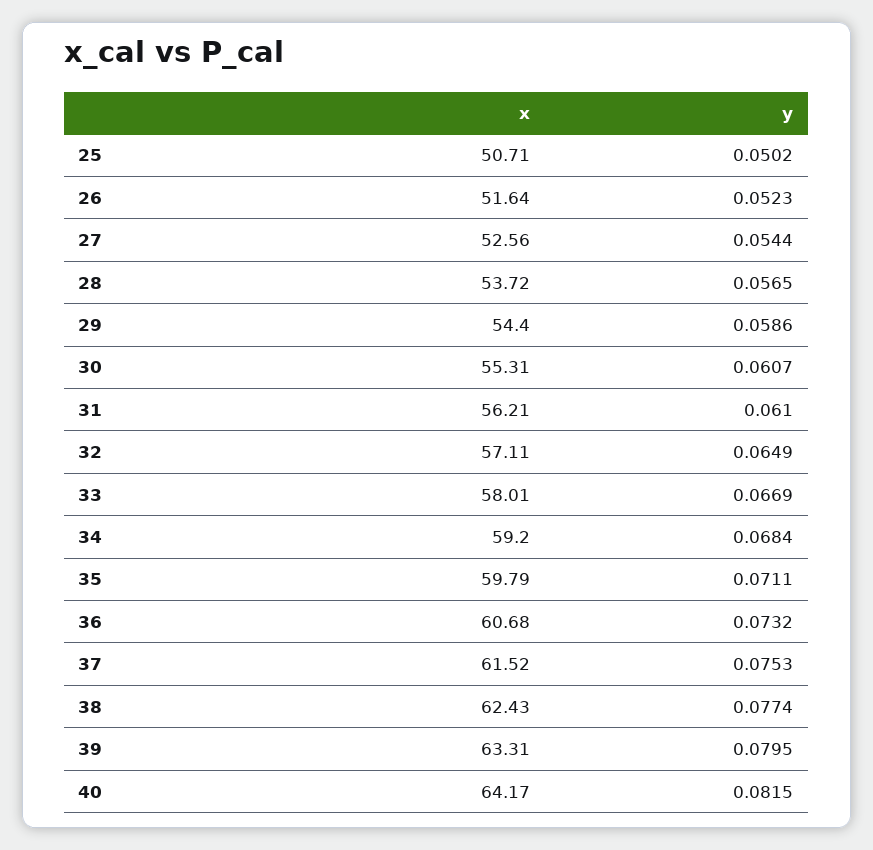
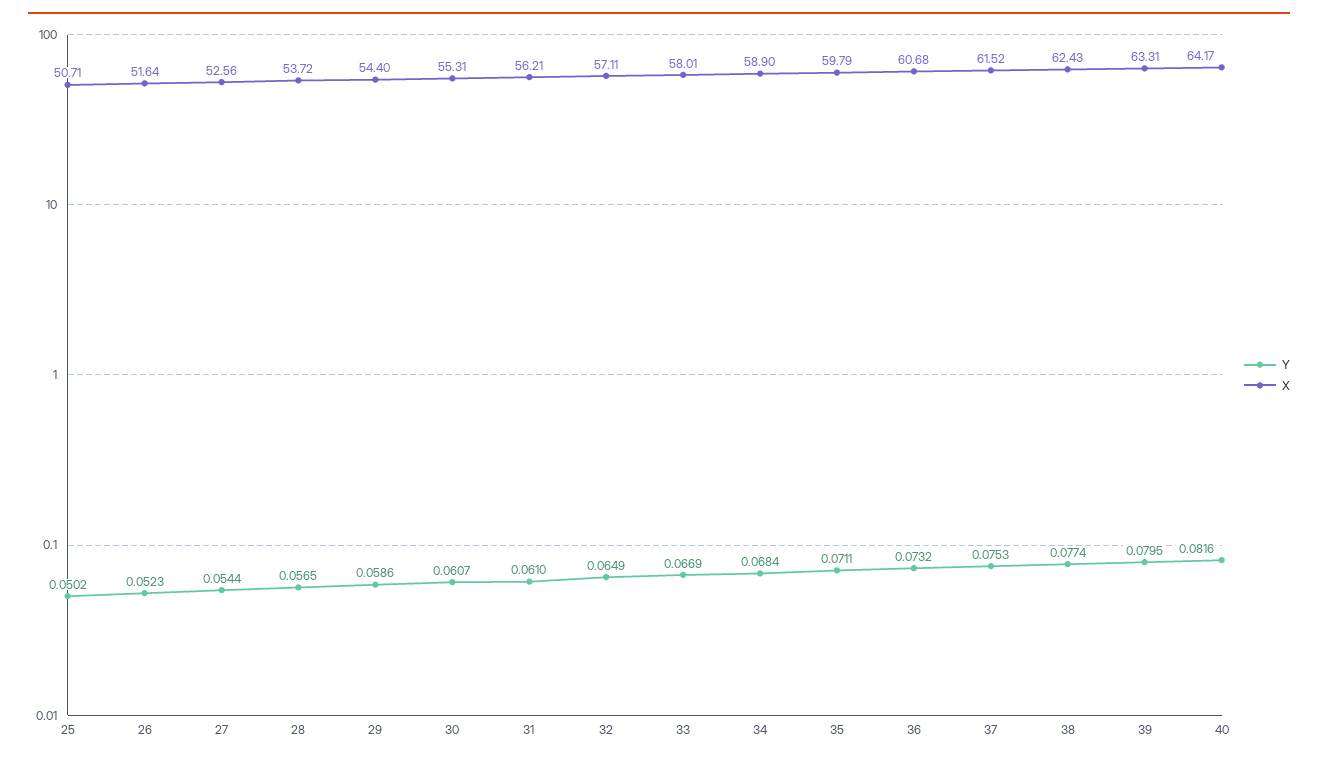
  {
    "x": {
      "25": 50.71,
      "26": 51.64,
      "27": 52.56,
      "28": 53.72,
      "29": 54.4,
      "30": 55.31,
      "31": 56.21,
      "32": 57.11,
      "33": 58.01,
-     "34": 59.2,
+     "34": 58.9,
      "35": 59.79,
      "36": 60.68,
      "37": 61.52,
      "38": 62.43,
      "39": 63.31,
      "40": 64.17
    },
    "y": {
      "25": 0.0502,
      "26": 0.0523,
      "27": 0.0544,
      "28": 0.0565,
      "29": 0.0586,
      "30": 0.0607,
      "31": 0.061,
      "32": 0.0649,
      "33": 0.0669,
      "34": 0.0684,
      "35": 0.0711,
      "36": 0.0732,
      "37": 0.0753,
      "38": 0.0774,
      "39": 0.0795,
-     "40": 0.0815
+     "40": 0.0816
    }
  }

